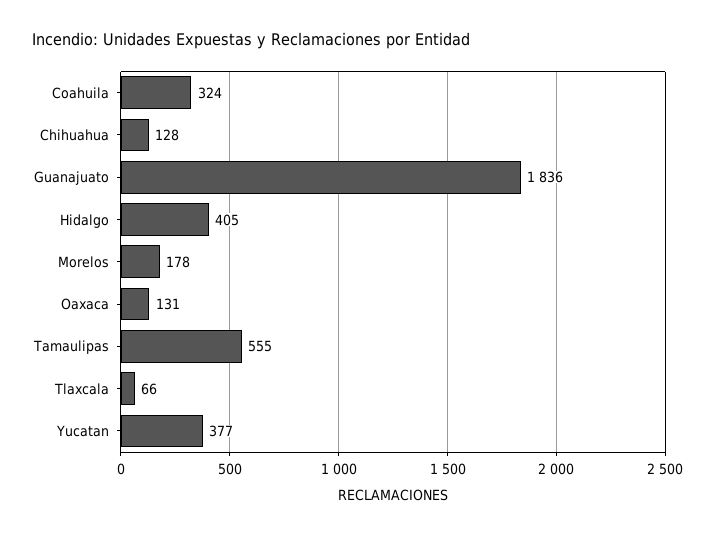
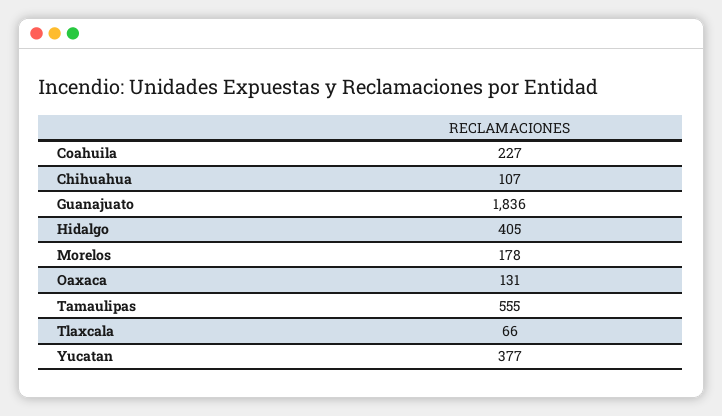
  {
-   "Coahuila": 324,
+   "Coahuila": 227,
-   "Chihuahua": 128,
+   "Chihuahua": 107,
    "Guanajuato": 1836,
    "Hidalgo": 405,
    "Morelos": 178,
    "Oaxaca": 131,
    "Tamaulipas": 555,
    "Tlaxcala": 66,
    "Yucatan": 377
  }

